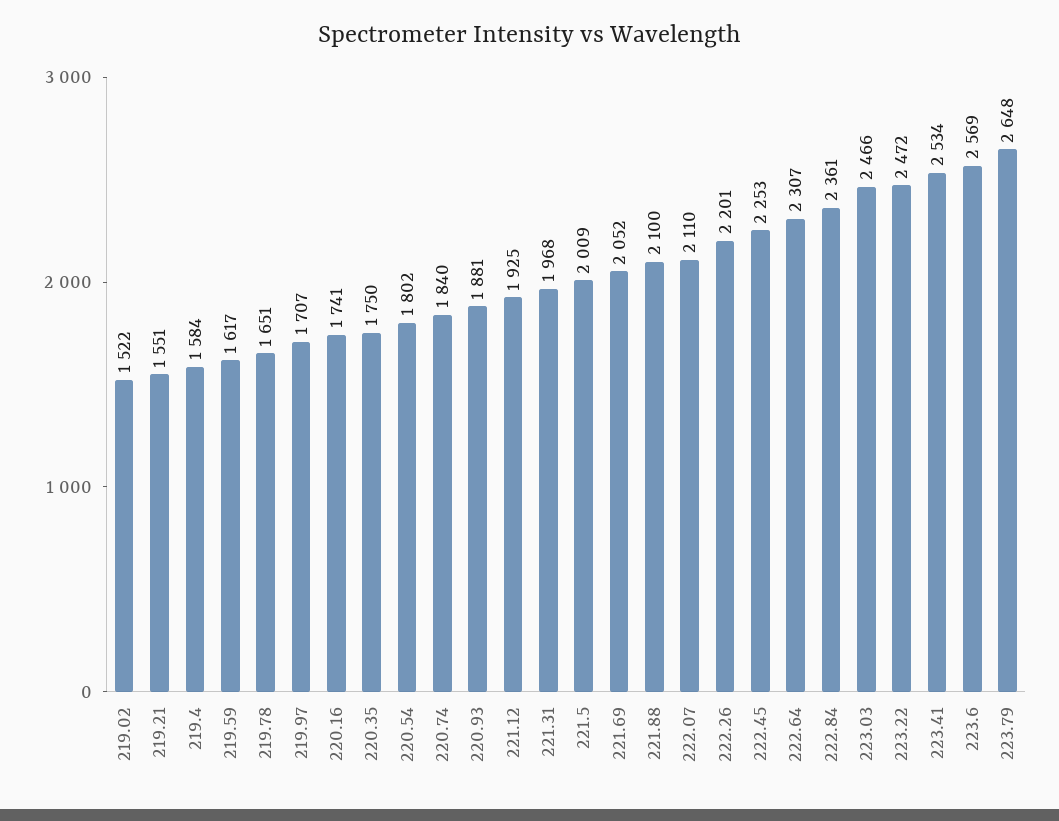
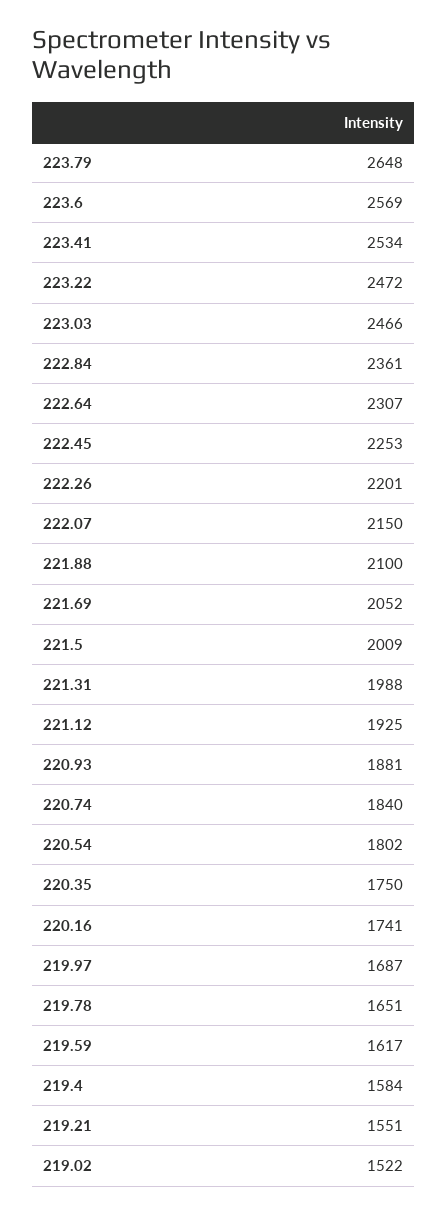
  {
    "219.02": 1522,
    "219.21": 1551,
    "219.4": 1584,
    "219.59": 1617,
    "219.78": 1651,
-   "219.97": 1707,
+   "219.97": 1687,
    "220.16": 1741,
    "220.35": 1750,
    "220.54": 1802,
    "220.74": 1840,
    "220.93": 1881,
    "221.12": 1925,
-   "221.31": 1968,
+   "221.31": 1988,
    "221.5": 2009,
    "221.69": 2052,
    "221.88": 2100,
-   "222.07": 2110,
+   "222.07": 2150,
    "222.26": 2201,
    "222.45": 2253,
    "222.64": 2307,
    "222.84": 2361,
    "223.03": 2466,
    "223.22": 2472,
    "223.41": 2534,
    "223.6": 2569,
    "223.79": 2648
  }

